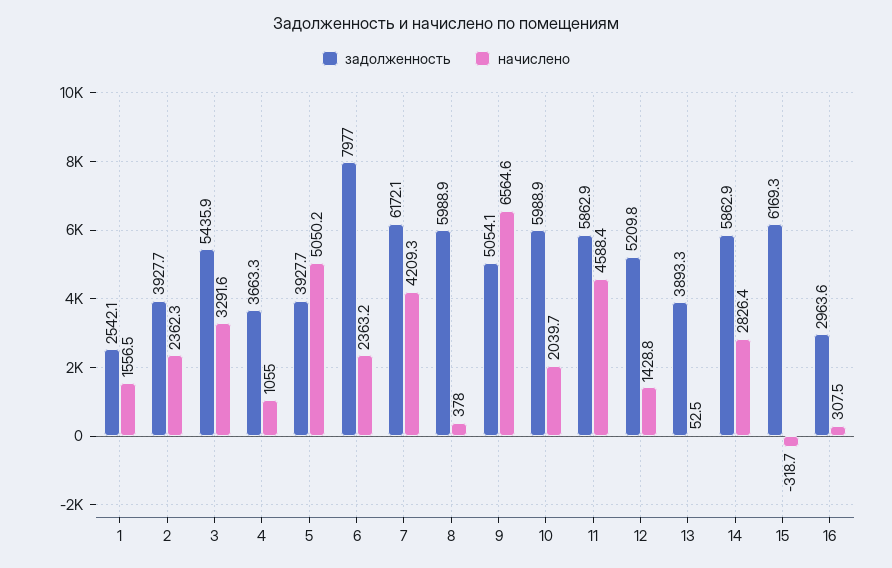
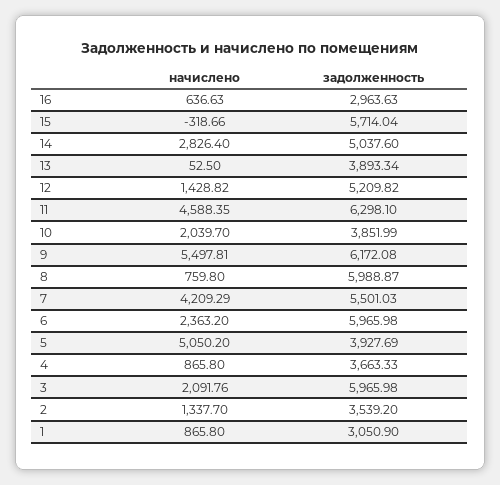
  {
    "задолженность": {
-     "1": 2542.1,
+     "1": 3050.9,
-     "2": 3927.7,
+     "2": 3539.2,
-     "3": 5435.9,
+     "3": 5965.98,
      "4": 3663.33,
      "5": 3927.69,
-     "6": 7977,
+     "6": 5965.98,
-     "7": 6172.1,
+     "7": 5501.03,
      "8": 5988.87,
-     "9": 5054.1,
+     "9": 6172.08,
-     "10": 5988.9,
+     "10": 3851.99,
-     "11": 5862.9,
+     "11": 6298.1,
      "12": 5209.82,
      "13": 3893.34,
-     "14": 5862.9,
+     "14": 5037.6,
-     "15": 6169.3,
+     "15": 5714.04,
      "16": 2963.63
    },
    "начислено": {
-     "1": 1556.5,
+     "1": 865.8,
-     "2": 2362.3,
+     "2": 1337.7,
-     "3": 3291.6,
+     "3": 2091.76,
-     "4": 1055,
+     "4": 865.8,
      "5": 5050.2,
      "6": 2363.2,
      "7": 4209.29,
-     "8": 378,
+     "8": 759.8,
-     "9": 6564.6,
+     "9": 5497.81,
      "10": 2039.7,
      "11": 4588.35,
      "12": 1428.82,
      "13": 52.5,
      "14": 2826.4,
      "15": -318.66,
-     "16": 307.5
+     "16": 636.63
    }
  }

